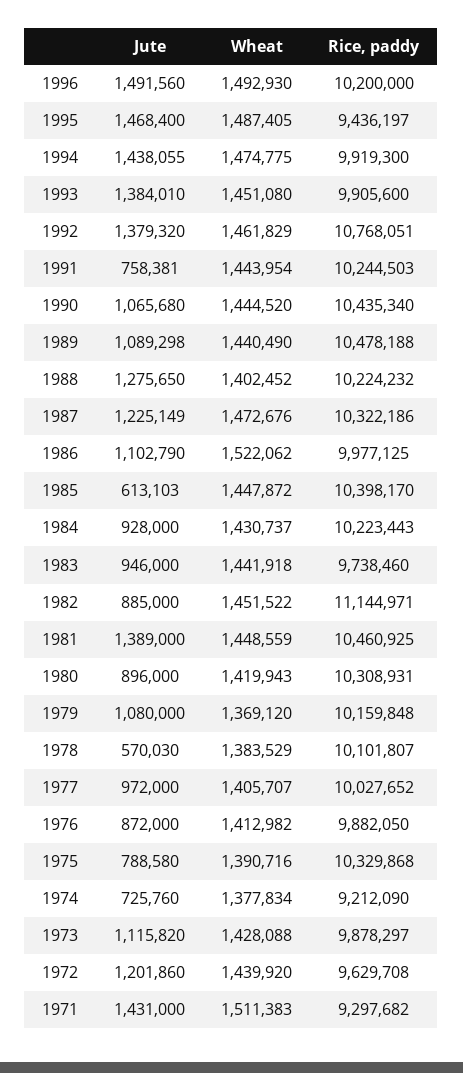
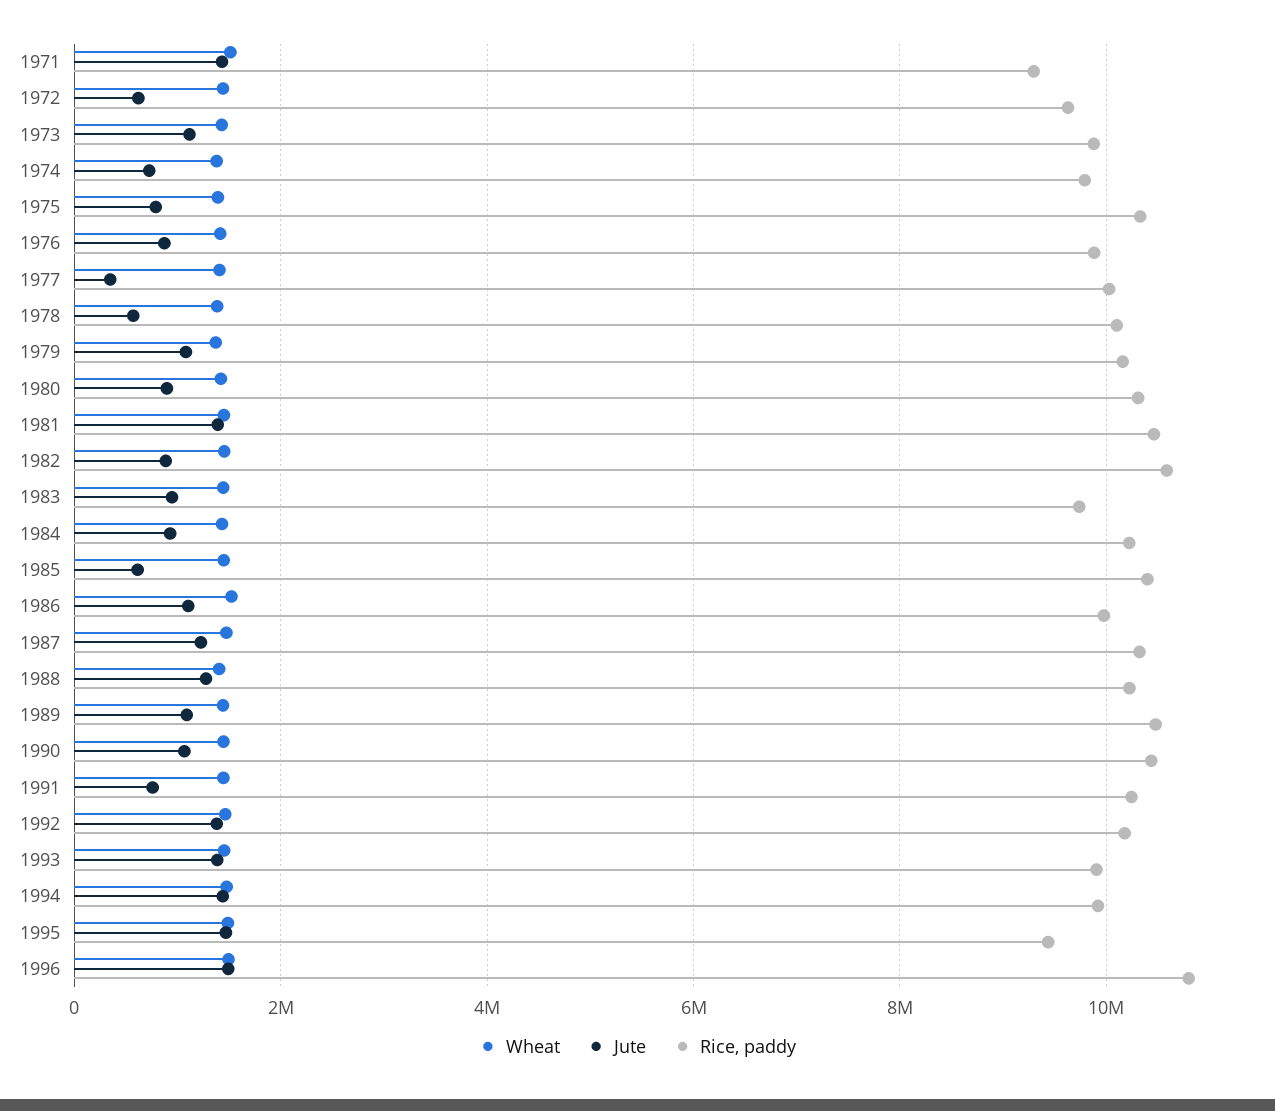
  {
    "Jute": {
      "1996": 1491560,
      "1995": 1468400,
      "1994": 1438055,
      "1993": 1384010,
      "1992": 1379320,
      "1991": 758381,
      "1990": 1065680,
      "1989": 1089298,
      "1988": 1275650,
      "1987": 1225149,
      "1986": 1102790,
      "1985": 613103,
      "1984": 928000,
      "1983": 946000,
      "1982": 885000,
      "1981": 1389000,
      "1980": 896000,
      "1979": 1080000,
      "1978": 570030,
-     "1977": 972000,
+     "1977": 400000,
      "1976": 872000,
      "1975": 788580,
      "1974": 725760,
      "1973": 1115820,
-     "1972": 1201860,
+     "1972": 600000,
      "1971": 1431000
    },
    "Wheat": {
      "1996": 1492930,
      "1995": 1487405,
      "1994": 1474775,
      "1993": 1451080,
      "1992": 1461829,
      "1991": 1443954,
      "1990": 1444520,
      "1989": 1440490,
      "1988": 1402452,
      "1987": 1472676,
      "1986": 1522062,
      "1985": 1447872,
      "1984": 1430737,
      "1983": 1441918,
      "1982": 1451522,
      "1981": 1448559,
      "1980": 1419943,
      "1979": 1369120,
      "1978": 1383529,
      "1977": 1405707,
      "1976": 1412982,
      "1975": 1390716,
      "1974": 1377834,
      "1973": 1428088,
      "1972": 1439920,
      "1971": 1511383
    },
    "Rice, paddy": {
-     "1996": 10200000,
+     "1996": 10800000,
      "1995": 9436197,
      "1994": 9919300,
      "1993": 9905600,
-     "1992": 10768051,
+     "1992": 10200000,
      "1991": 10244503,
      "1990": 10435340,
      "1989": 10478188,
      "1988": 10224232,
      "1987": 10322186,
      "1986": 9977125,
      "1985": 10398170,
      "1984": 10223443,
      "1983": 9738460,
-     "1982": 11144971,
+     "1982": 10600000,
      "1981": 10460925,
      "1980": 10308931,
      "1979": 10159848,
      "1978": 10101807,
      "1977": 10027652,
      "1976": 9882050,
      "1975": 10329868,
-     "1974": 9212090,
+     "1974": 9800000,
      "1973": 9878297,
      "1972": 9629708,
      "1971": 9297682
    }
  }

